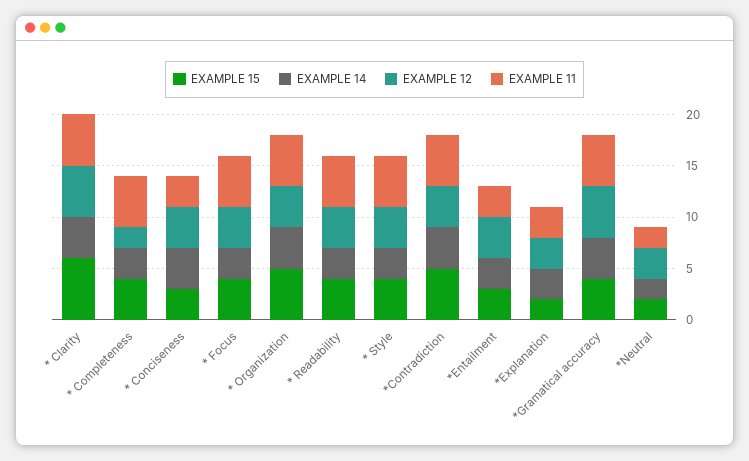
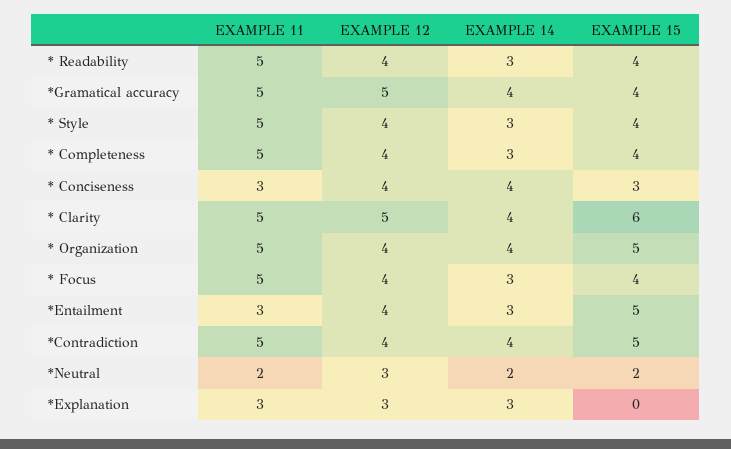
  {
    "EXAMPLE 15": {
      "* Clarity": 6,
      "* Completeness": 4,
      "* Conciseness": 3,
      "* Focus": 4,
      "* Organization": 5,
      "* Readability": 4,
      "* Style": 4,
      "*Contradiction": 5,
-     "*Entailment": 3,
+     "*Entailment": 5,
-     "*Explanation": 2,
+     "*Explanation": 0,
      "*Gramatical accuracy": 4,
      "*Neutral": 2
    },
    "EXAMPLE 14": {
      "* Clarity": 4,
      "* Completeness": 3,
      "* Conciseness": 4,
      "* Focus": 3,
      "* Organization": 4,
      "* Readability": 3,
      "* Style": 3,
      "*Contradiction": 4,
      "*Entailment": 3,
      "*Explanation": 3,
      "*Gramatical accuracy": 4,
      "*Neutral": 2
    },
    "EXAMPLE 12": {
      "* Clarity": 5,
-     "* Completeness": 2,
+     "* Completeness": 4,
      "* Conciseness": 4,
      "* Focus": 4,
      "* Organization": 4,
      "* Readability": 4,
      "* Style": 4,
      "*Contradiction": 4,
      "*Entailment": 4,
      "*Explanation": 3,
      "*Gramatical accuracy": 5,
      "*Neutral": 3
    },
    "EXAMPLE 11": {
      "* Clarity": 5,
      "* Completeness": 5,
      "* Conciseness": 3,
      "* Focus": 5,
      "* Organization": 5,
      "* Readability": 5,
      "* Style": 5,
      "*Contradiction": 5,
      "*Entailment": 3,
      "*Explanation": 3,
      "*Gramatical accuracy": 5,
      "*Neutral": 2
    }
  }

